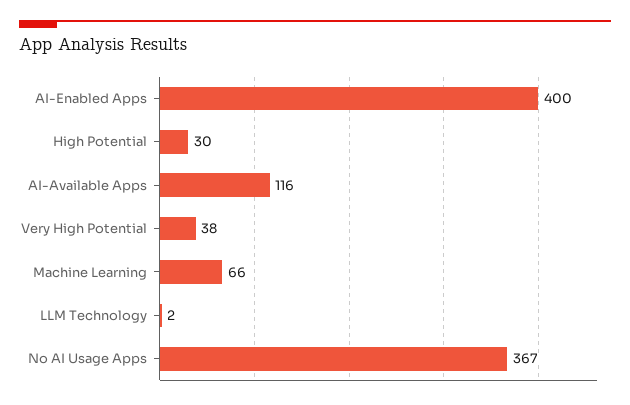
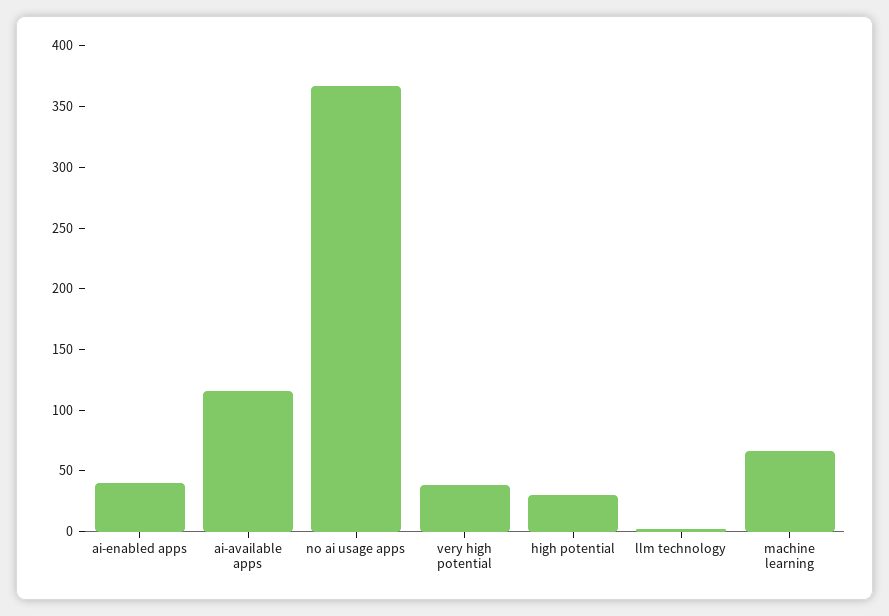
  {
-   "AI-Enabled Apps": 400,
+   "AI-Enabled Apps": 40,
    "High Potential": 30,
    "AI-Available Apps": 116,
    "Very High Potential": 38,
    "Machine Learning": 66,
    "LLM Technology": 2,
    "No AI Usage Apps": 367
  }

